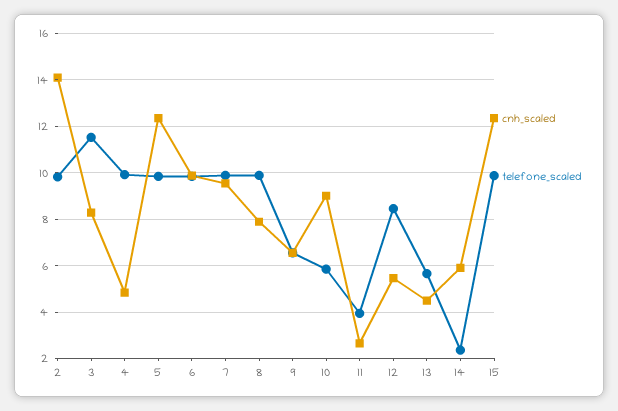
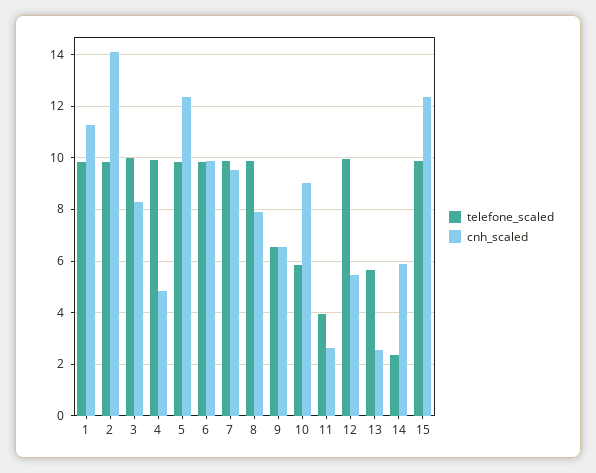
  {
    "cnh_scaled": {
      "2": 14,
      "3": 8.25,
      "4": 4.75,
      "5": 12.25,
      "6": 10,
      "7": 9.5,
      "8": 8,
      "9": 6.5,
      "10": 9,
      "11": 2.75,
      "12": 5.5,
-     "13": 4.5,
+     "13": 2.5,
      "14": 6,
-     "15": 12.25
+     "15": 12.25,
+     "1": 11.25
    },
    "telefone_scaled": {
      "2": 9.75,
-     "3": 11.5,
+     "3": 10,
      "4": 10,
      "5": 9.75,
      "6": 9.75,
      "7": 10,
      "8": 10,
      "9": 6.5,
      "10": 5.75,
      "11": 4,
-     "12": 8.5,
+     "12": 10,
      "13": 5.75,
      "14": 2.25,
-     "15": 10
+     "15": 10,
+     "1": 9.75
    }
  }

